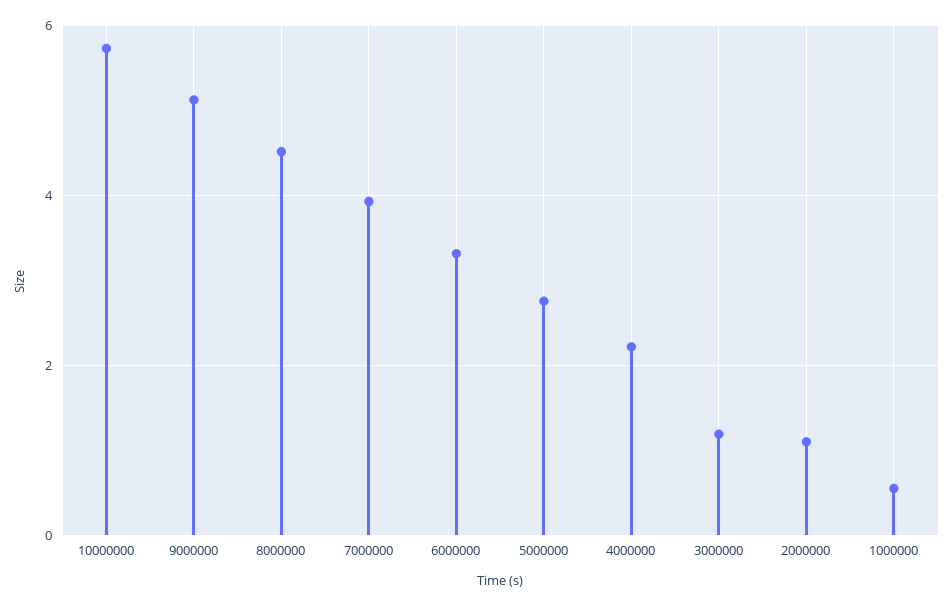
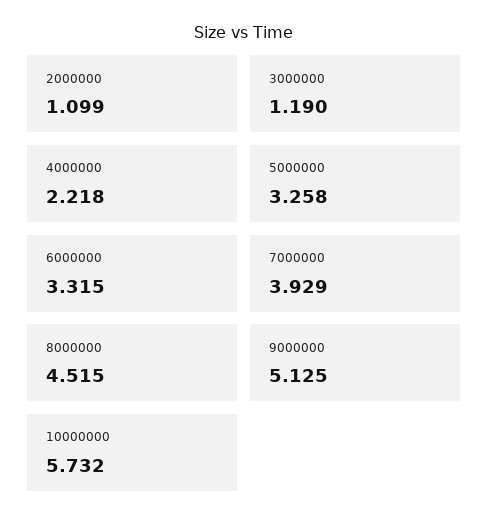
  {
    "10000000": 5.732,
    "9000000": 5.125,
    "8000000": 4.515,
    "7000000": 3.929,
    "6000000": 3.315,
-   "5000000": 2.8,
+   "5000000": 3.258,
    "4000000": 2.218,
    "3000000": 1.19,
-   "2000000": 1.099,
+   "2000000": 1.099
-   "1000000": 0.6
  }

